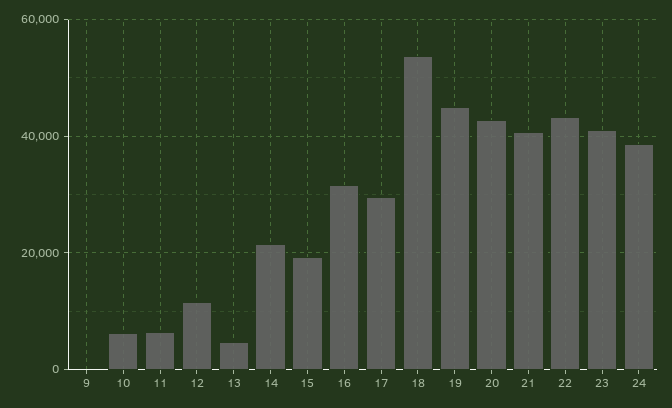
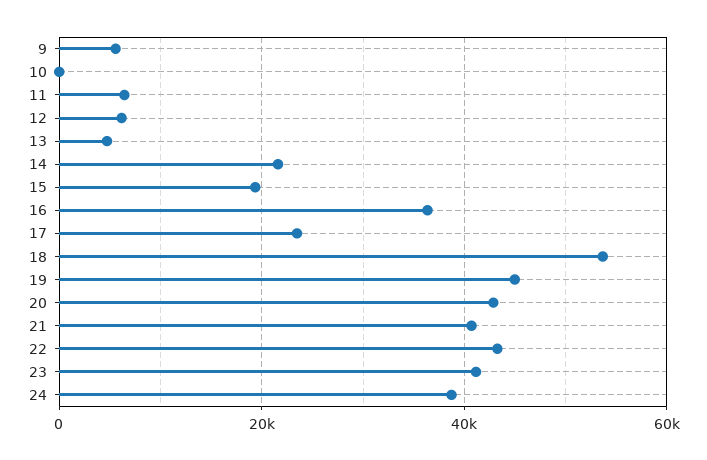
  {
-   "9": 0,
+   "9": 6000,
-   "10": 6000,
+   "10": 0,
    "11": 6000,
-   "12": 12000,
+   "12": 6000,
    "13": 4000,
    "14": 22000,
    "15": 20000,
-   "16": 32000,
+   "16": 36000,
-   "17": 30000,
+   "17": 24000,
    "18": 54000,
    "19": 44000,
    "20": 42000,
    "21": 40000,
    "22": 44000,
    "23": 42000,
    "24": 38000
  }

